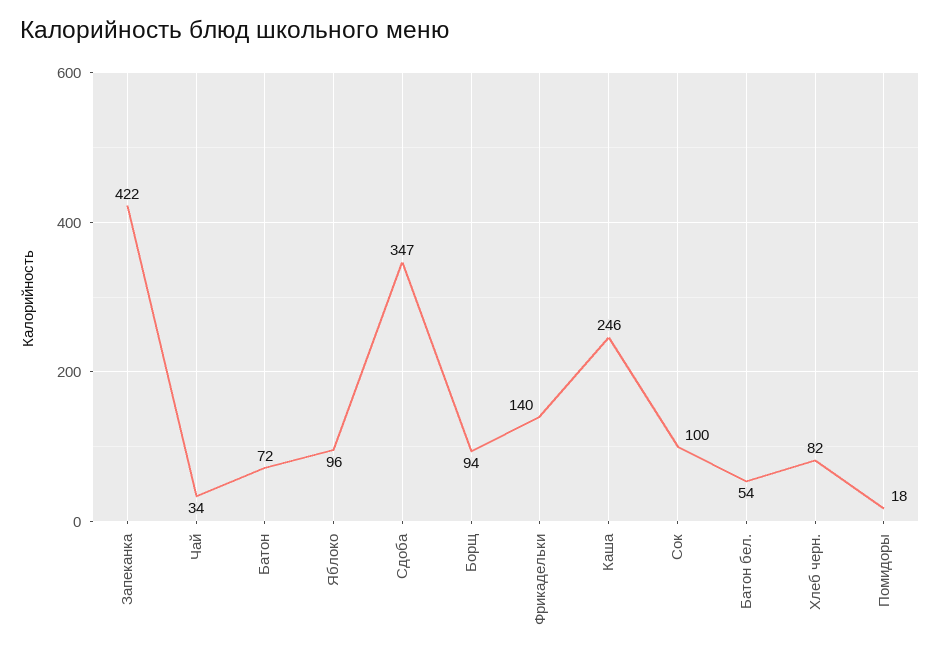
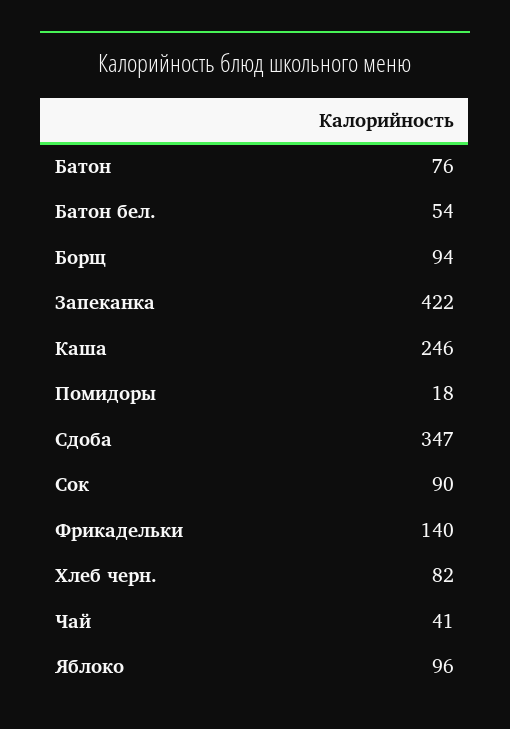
  {
    "Запеканка": 422,
-   "Чай": 34,
+   "Чай": 41,
-   "Батон": 72,
+   "Батон": 76,
    "Яблоко": 96,
    "Сдоба": 347,
    "Борщ": 94,
    "Фрикадельки": 140,
    "Каша": 246,
-   "Сок": 100,
+   "Сок": 90,
    "Батон бел.": 54,
    "Хлеб черн.": 82,
    "Помидоры": 18
  }

